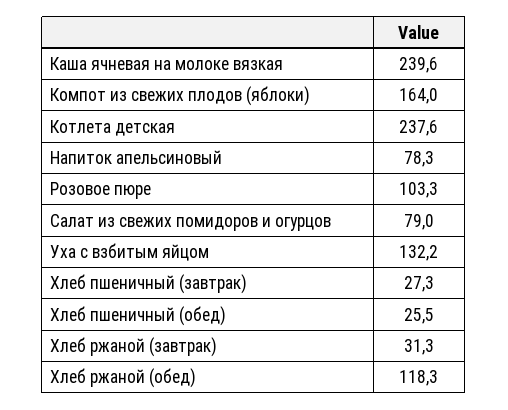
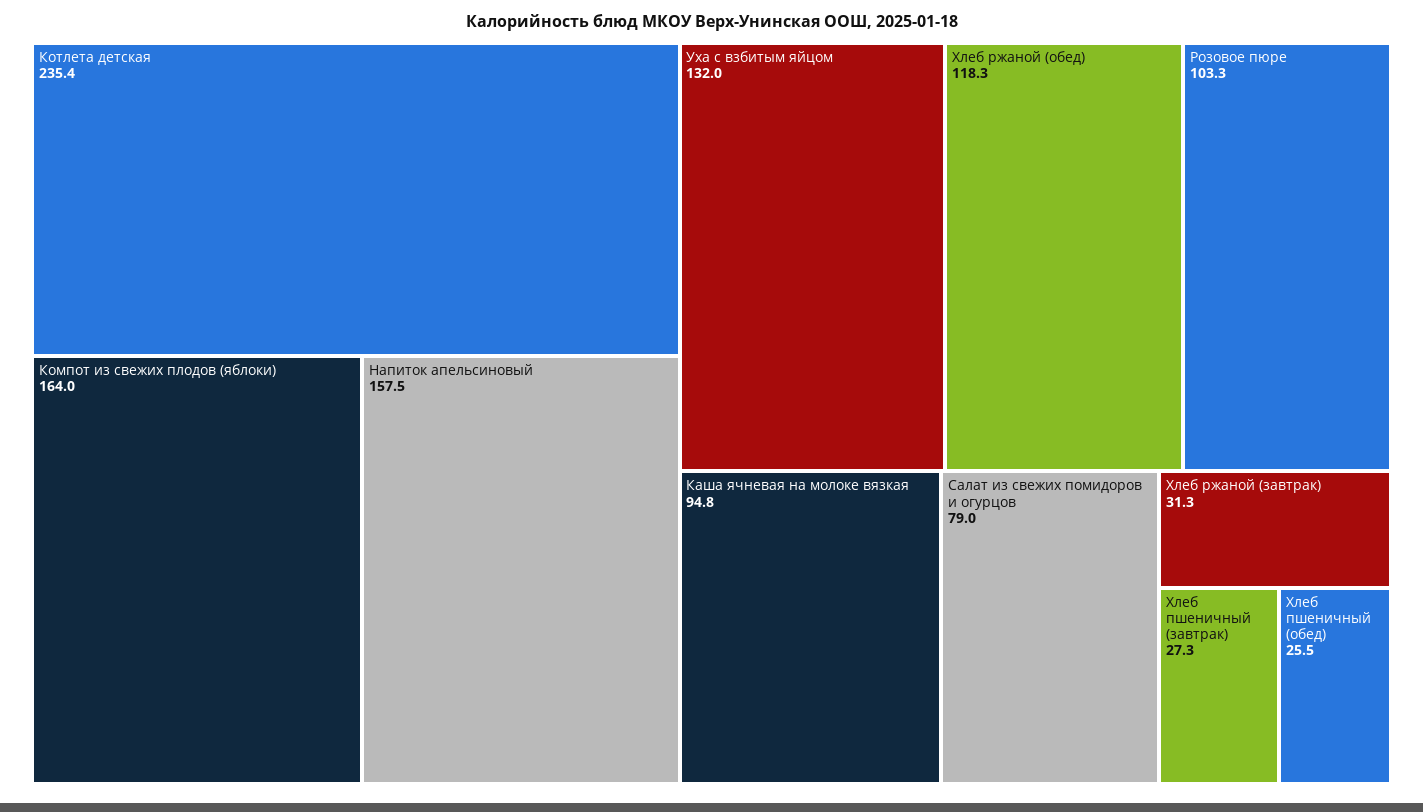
  {
-   "Каша ячневая на молоке вязкая": 239.6,
+   "Каша ячневая на молоке вязкая": 94.8,
    "Компот из свежих плодов (яблоки)": 164,
-   "Котлета детская": 237.6,
+   "Котлета детская": 235.4,
-   "Напиток апельсиновый": 78.3,
+   "Напиток апельсиновый": 157.5,
    "Розовое пюре": 103.3,
    "Салат из свежих помидоров и огурцов": 79,
-   "Уха с взбитым яйцом": 132.2,
+   "Уха с взбитым яйцом": 132,
    "Хлеб пшеничный (завтрак)": 27.3,
    "Хлеб пшеничный (обед)": 25.5,
    "Хлеб ржаной (завтрак)": 31.3,
    "Хлеб ржаной (обед)": 118.3
  }

